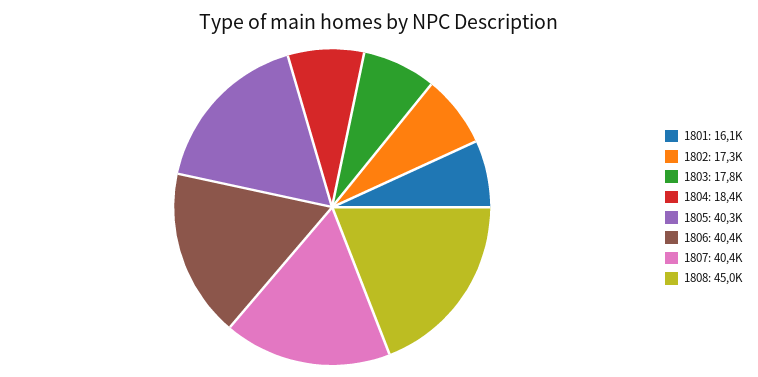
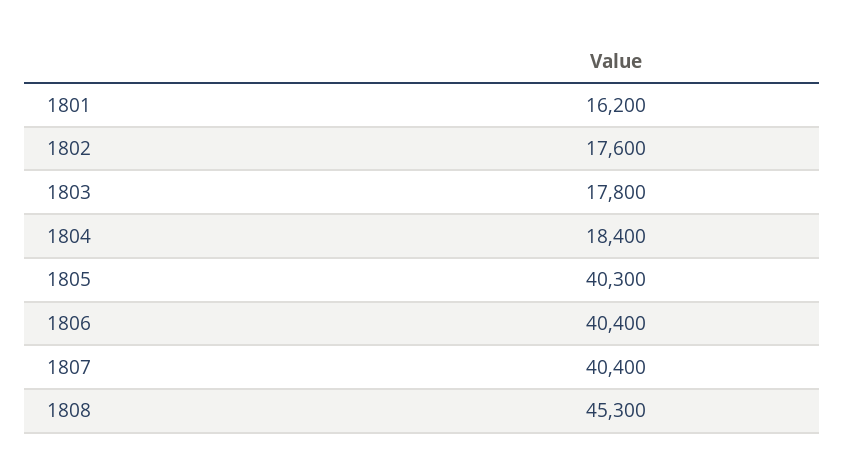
  {
-   "1801": 16100,
+   "1801": 16200,
-   "1802": 17300,
+   "1802": 17600,
    "1803": 17800,
    "1804": 18400,
    "1805": 40300,
    "1806": 40400,
    "1807": 40400,
-   "1808": 45000
+   "1808": 45300
  }

